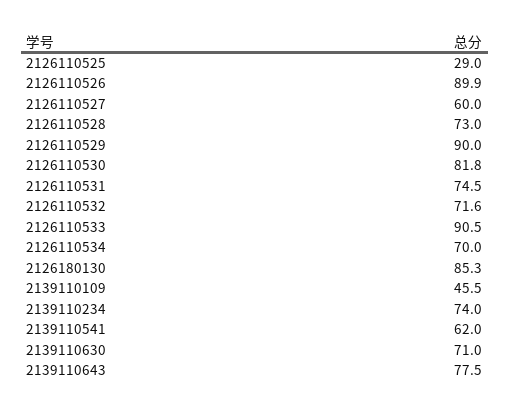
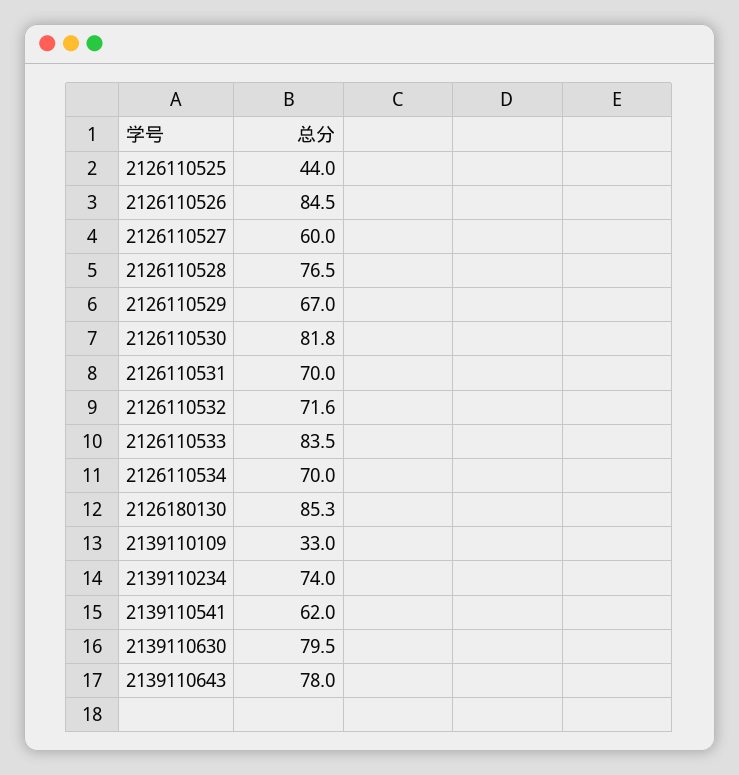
  {
-   "2126110525": 29,
+   "2126110525": 44,
-   "2126110526": 89.9,
+   "2126110526": 84.5,
    "2126110527": 60,
-   "2126110528": 73,
+   "2126110528": 76.5,
-   "2126110529": 90,
+   "2126110529": 67,
    "2126110530": 81.8,
-   "2126110531": 74.5,
+   "2126110531": 70,
    "2126110532": 71.6,
-   "2126110533": 90.5,
+   "2126110533": 83.5,
    "2126110534": 70,
    "2126180130": 85.3,
-   "2139110109": 45.5,
+   "2139110109": 33,
    "2139110234": 74,
    "2139110541": 62,
-   "2139110630": 71,
+   "2139110630": 79.5,
-   "2139110643": 77.5
+   "2139110643": 78
  }

